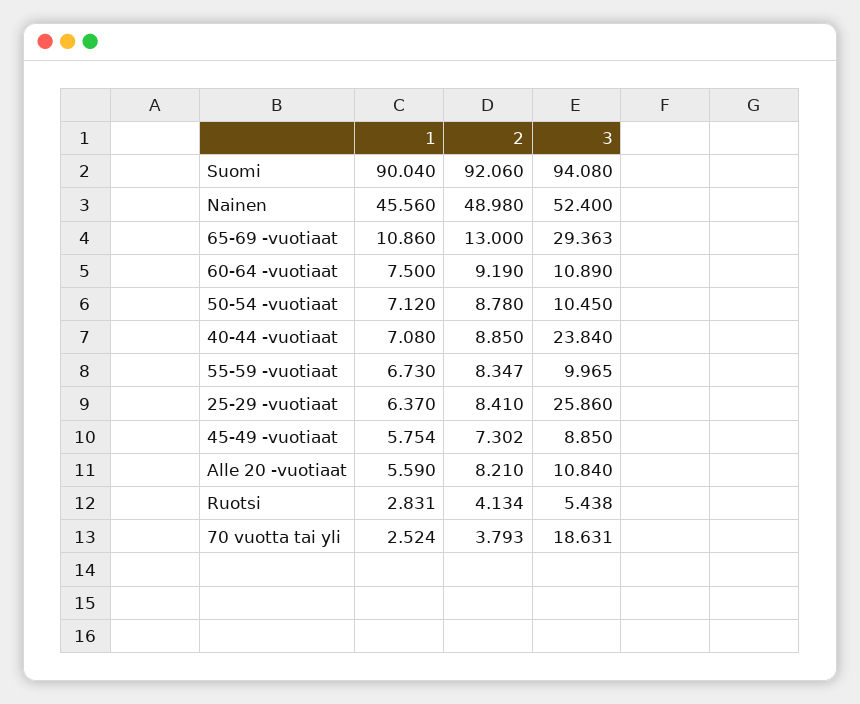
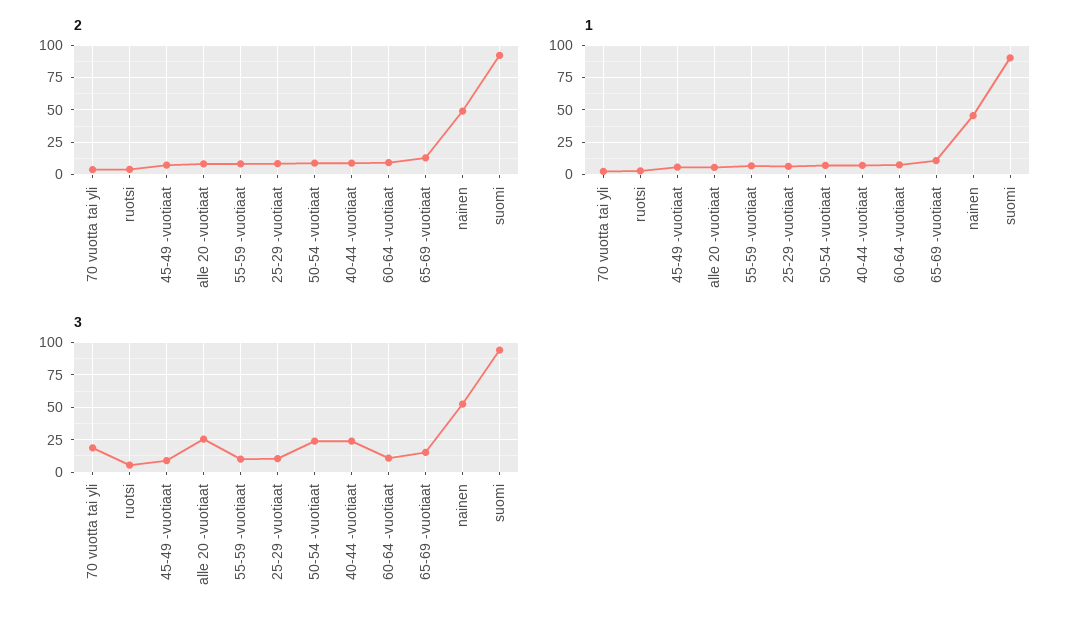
  {
    "1": {
      "Suomi": 90.04,
      "Nainen": 45.56,
      "65-69 -vuotiaat": 10.86,
      "60-64 -vuotiaat": 7.5,
      "50-54 -vuotiaat": 7.12,
      "40-44 -vuotiaat": 7.08,
      "55-59 -vuotiaat": 6.73,
      "25-29 -vuotiaat": 6.37,
      "45-49 -vuotiaat": 5.754,
      "Alle 20 -vuotiaat": 5.59,
      "Ruotsi": 2.831,
      "70 vuotta tai yli": 2.524
    },
    "2": {
      "Suomi": 92.06,
      "Nainen": 48.98,
      "65-69 -vuotiaat": 13,
      "60-64 -vuotiaat": 9.19,
      "50-54 -vuotiaat": 8.78,
      "40-44 -vuotiaat": 8.85,
      "55-59 -vuotiaat": 8.347,
      "25-29 -vuotiaat": 8.41,
      "45-49 -vuotiaat": 7.302,
      "Alle 20 -vuotiaat": 8.21,
      "Ruotsi": 4.134,
      "70 vuotta tai yli": 3.793
    },
    "3": {
      "Suomi": 94.08,
      "Nainen": 52.4,
-     "65-69 -vuotiaat": 29.363,
+     "65-69 -vuotiaat": 15,
      "60-64 -vuotiaat": 10.89,
-     "50-54 -vuotiaat": 10.45,
+     "50-54 -vuotiaat": 25,
      "40-44 -vuotiaat": 23.84,
      "55-59 -vuotiaat": 9.965,
-     "25-29 -vuotiaat": 25.86,
+     "25-29 -vuotiaat": 10,
      "45-49 -vuotiaat": 8.85,
-     "Alle 20 -vuotiaat": 10.84,
+     "Alle 20 -vuotiaat": 25,
      "Ruotsi": 5.438,
      "70 vuotta tai yli": 18.631
    }
  }

